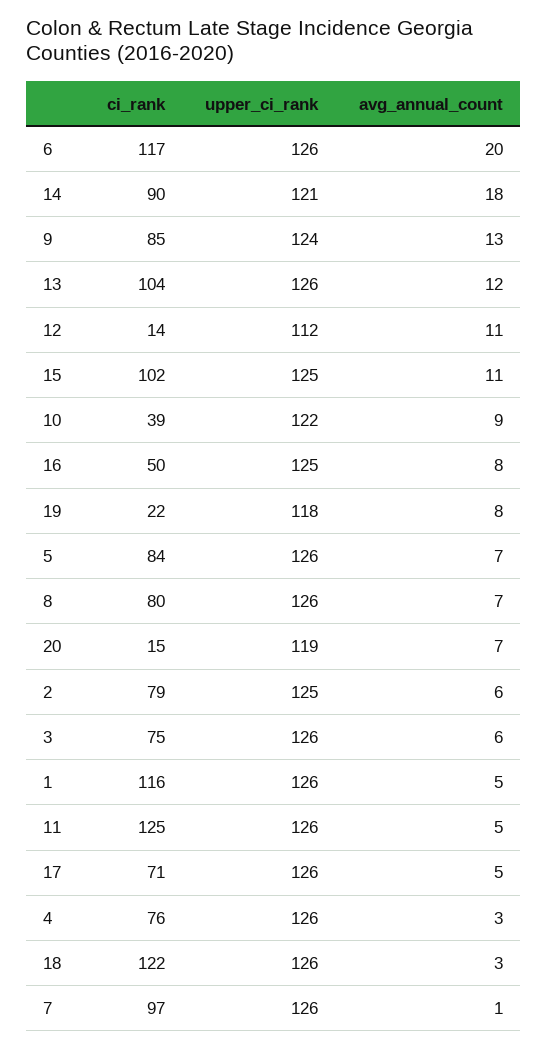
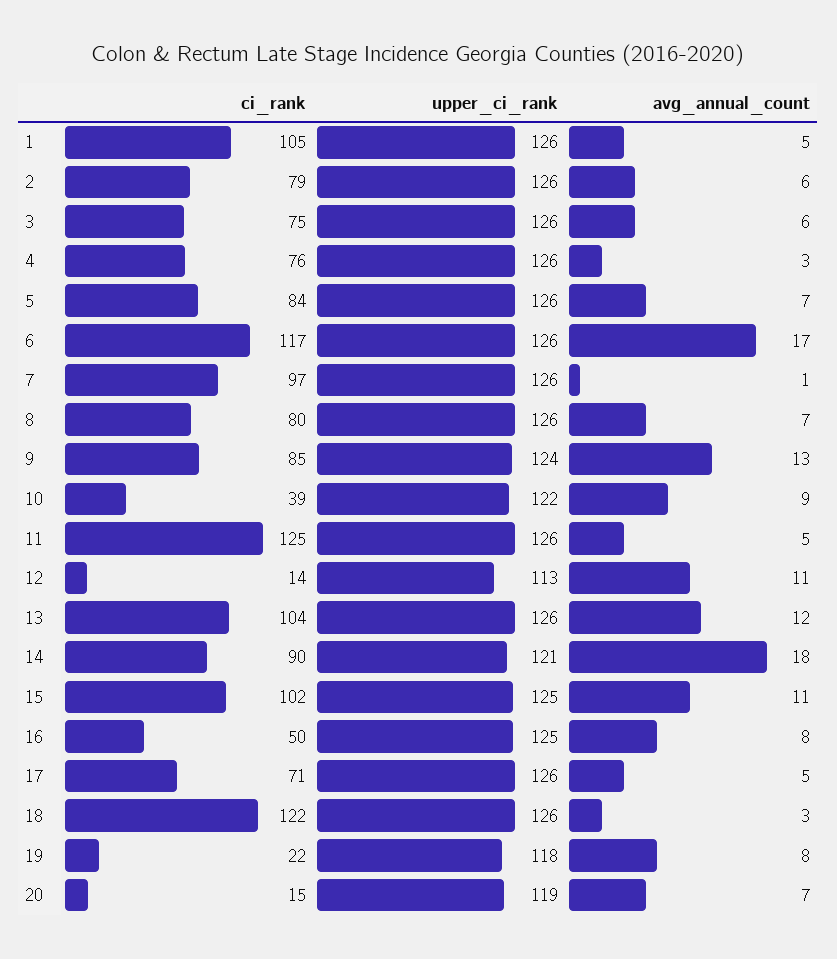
  {
    "ci_rank": {
      "6": 117,
      "14": 90,
      "9": 85,
      "13": 104,
      "12": 14,
      "15": 102,
      "10": 39,
      "16": 50,
      "19": 22,
      "5": 84,
      "8": 80,
      "20": 15,
      "2": 79,
      "3": 75,
-     "1": 116,
+     "1": 105,
      "11": 125,
      "17": 71,
      "4": 76,
      "18": 122,
      "7": 97
    },
    "upper_ci_rank": {
      "6": 126,
      "14": 121,
      "9": 124,
      "13": 126,
-     "12": 112,
+     "12": 113,
      "15": 125,
      "10": 122,
      "16": 125,
      "19": 118,
      "5": 126,
      "8": 126,
      "20": 119,
-     "2": 125,
+     "2": 126,
      "3": 126,
      "1": 126,
      "11": 126,
      "17": 126,
      "4": 126,
      "18": 126,
      "7": 126
    },
    "avg_annual_count": {
-     "6": 20,
+     "6": 17,
      "14": 18,
      "9": 13,
      "13": 12,
      "12": 11,
      "15": 11,
      "10": 9,
      "16": 8,
      "19": 8,
      "5": 7,
      "8": 7,
      "20": 7,
      "2": 6,
      "3": 6,
      "1": 5,
      "11": 5,
      "17": 5,
      "4": 3,
      "18": 3,
      "7": 1
    }
  }

